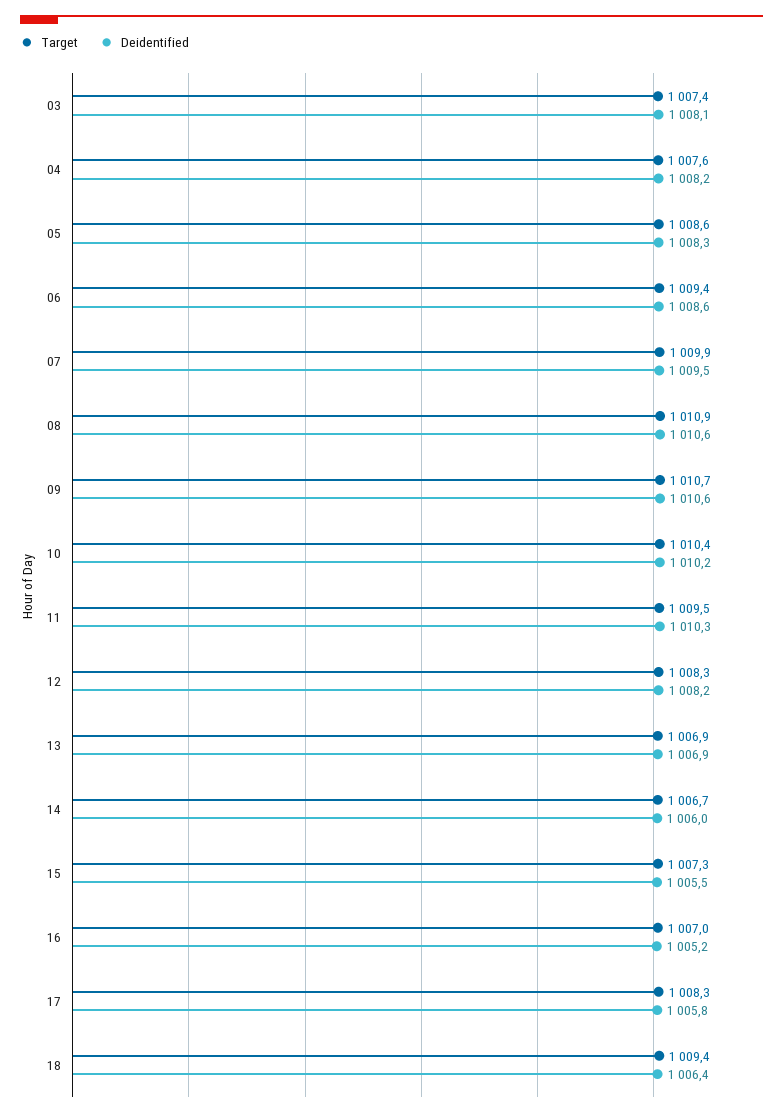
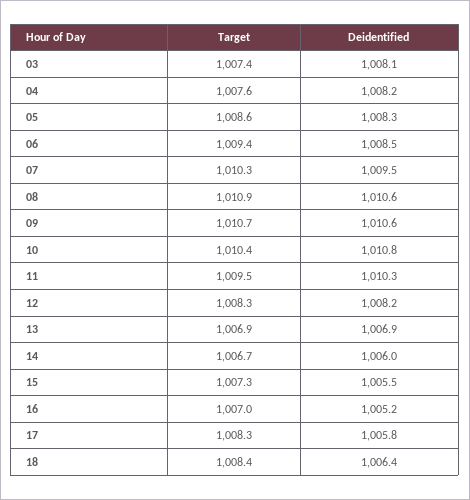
  {
    "Target": {
      "03": 1007.4,
      "04": 1007.6,
      "05": 1008.6,
      "06": 1009.4,
-     "07": 1009.9,
+     "07": 1010.3,
      "08": 1010.9,
      "09": 1010.7,
      "10": 1010.4,
      "11": 1009.5,
      "12": 1008.3,
      "13": 1006.9,
      "14": 1006.7,
      "15": 1007.3,
      "16": 1007,
      "17": 1008.3,
-     "18": 1009.4
+     "18": 1008.4
    },
    "Deidentified": {
      "03": 1008.1,
      "04": 1008.2,
      "05": 1008.3,
-     "06": 1008.6,
+     "06": 1008.5,
      "07": 1009.5,
      "08": 1010.6,
      "09": 1010.6,
-     "10": 1010.2,
+     "10": 1010.8,
      "11": 1010.3,
      "12": 1008.2,
      "13": 1006.9,
      "14": 1006,
      "15": 1005.5,
      "16": 1005.2,
      "17": 1005.8,
      "18": 1006.4
    }
  }

